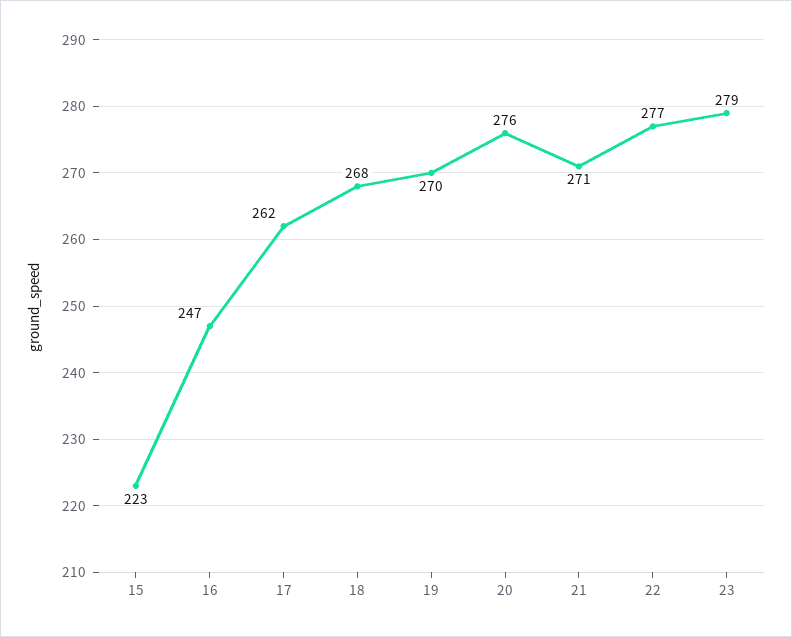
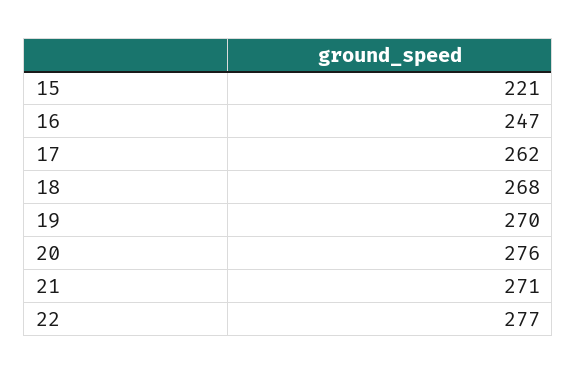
  {
-   "15": 223,
+   "15": 221,
    "16": 247,
    "17": 262,
    "18": 268,
    "19": 270,
    "20": 276,
    "21": 271,
-   "22": 277,
+   "22": 277
-   "23": 279
  }

